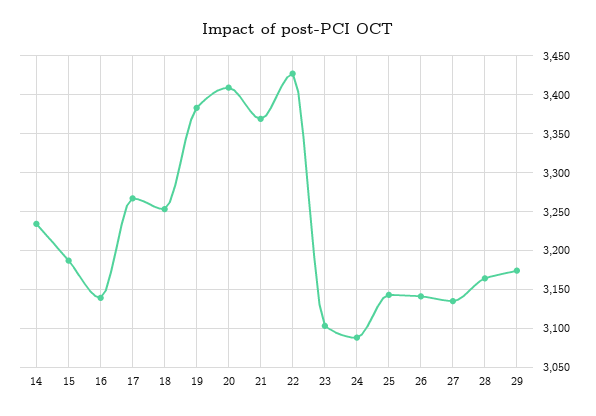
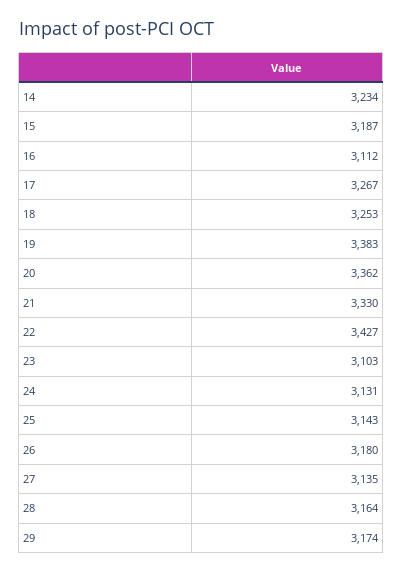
  {
    "14": 3234,
    "15": 3187,
-   "16": 3140,
+   "16": 3112,
    "17": 3267,
    "18": 3253,
    "19": 3383,
-   "20": 3410,
+   "20": 3362,
-   "21": 3370,
+   "21": 3330,
    "22": 3427,
    "23": 3103,
-   "24": 3090,
+   "24": 3131,
    "25": 3143,
-   "26": 3140,
+   "26": 3180,
    "27": 3135,
    "28": 3164,
    "29": 3174
  }

